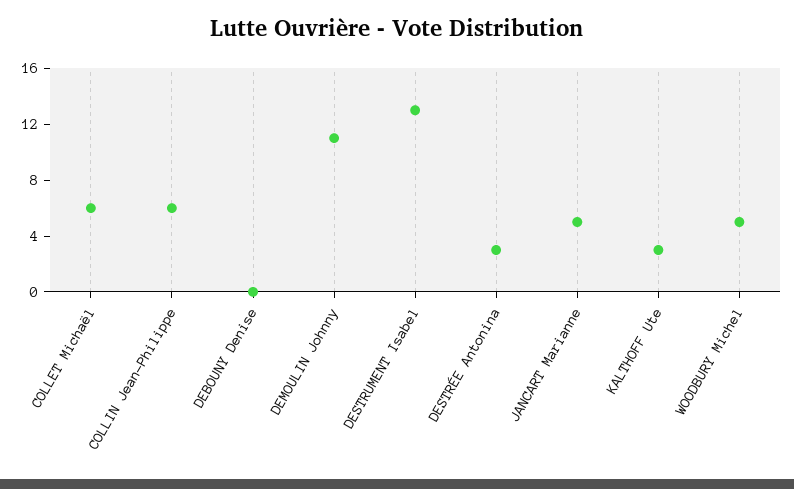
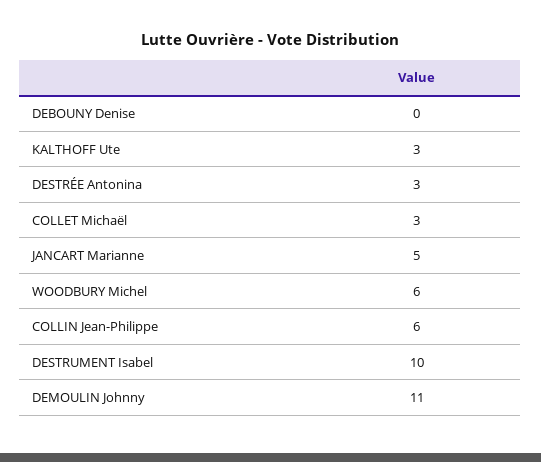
  {
-   "COLLET Michaël": 6,
+   "COLLET Michaël": 3,
    "COLLIN Jean-Philippe": 6,
    "DEBOUNY Denise": 0,
    "DEMOULIN Johnny": 11,
-   "DESTRUMENT Isabel": 13,
+   "DESTRUMENT Isabel": 10,
    "DESTRÉE Antonina": 3,
    "JANCART Marianne": 5,
    "KALTHOFF Ute": 3,
-   "WOODBURY Michel": 5
+   "WOODBURY Michel": 6
  }

